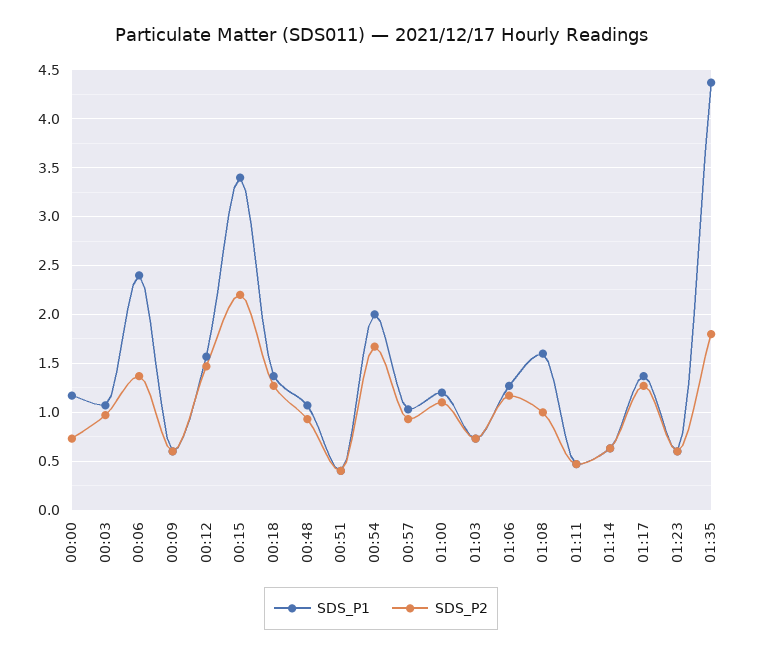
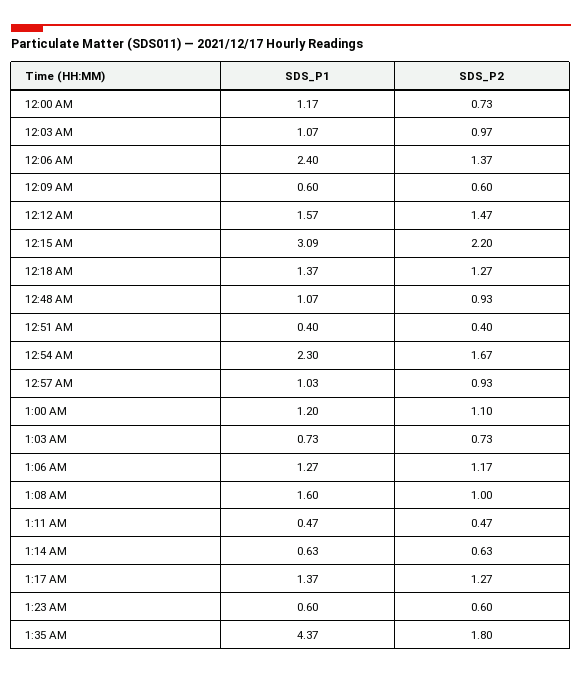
  {
    "SDS_P1": {
      "00:00": 1.17,
      "00:03": 1.07,
      "00:06": 2.4,
      "00:09": 0.6,
      "00:12": 1.57,
-     "00:15": 3.4,
+     "00:15": 3.09,
      "00:18": 1.37,
      "00:48": 1.07,
      "00:51": 0.4,
-     "00:54": 2,
+     "00:54": 2.3,
      "00:57": 1.03,
      "01:00": 1.2,
      "01:03": 0.73,
      "01:06": 1.27,
      "01:08": 1.6,
      "01:11": 0.47,
      "01:14": 0.63,
      "01:17": 1.37,
      "01:23": 0.6,
      "01:35": 4.37
    },
    "SDS_P2": {
      "00:00": 0.73,
      "00:03": 0.97,
      "00:06": 1.37,
      "00:09": 0.6,
      "00:12": 1.47,
      "00:15": 2.2,
      "00:18": 1.27,
      "00:48": 0.93,
      "00:51": 0.4,
      "00:54": 1.67,
      "00:57": 0.93,
      "01:00": 1.1,
      "01:03": 0.73,
      "01:06": 1.17,
      "01:08": 1,
      "01:11": 0.47,
      "01:14": 0.63,
      "01:17": 1.27,
      "01:23": 0.6,
      "01:35": 1.8
    }
  }

